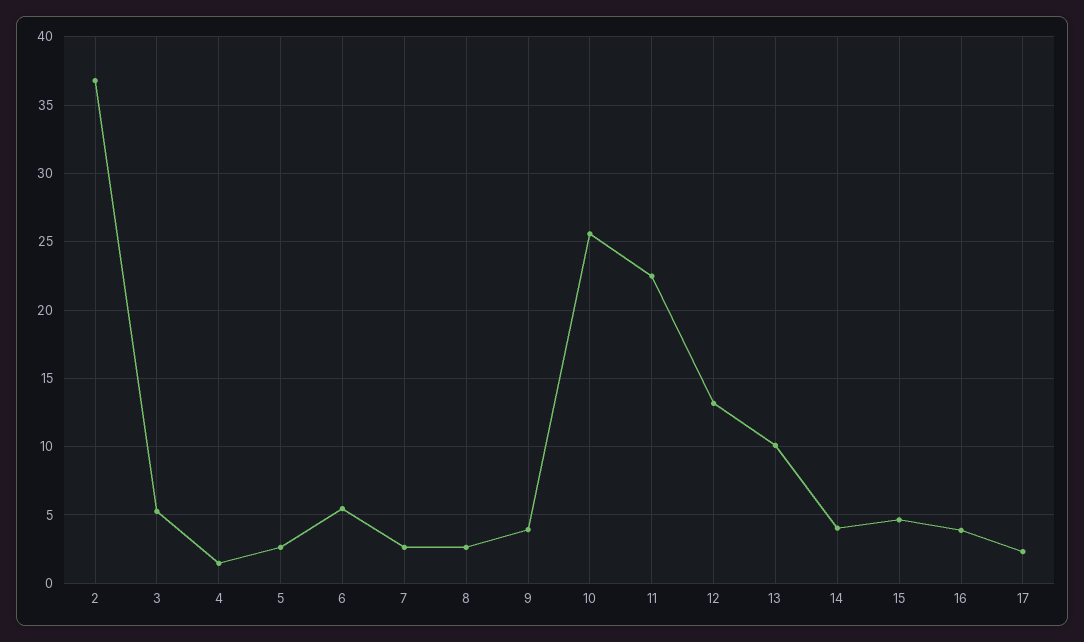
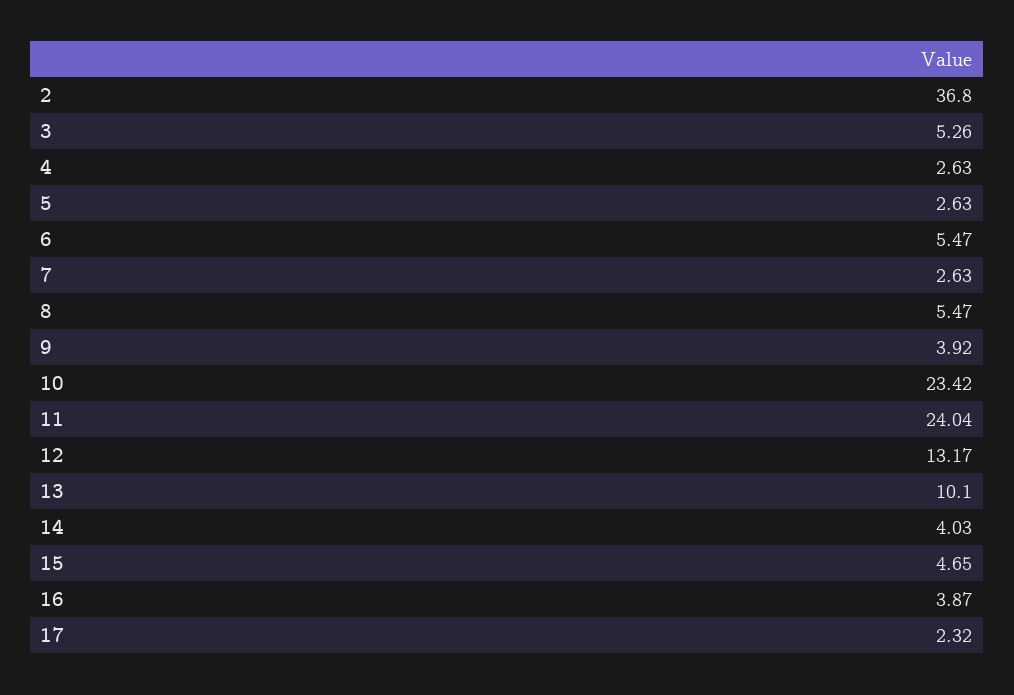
  {
    "2": 36.8,
    "3": 5.26,
-   "4": 1.5,
+   "4": 2.63,
    "5": 2.63,
    "6": 5.47,
    "7": 2.63,
-   "8": 2.5,
+   "8": 5.47,
    "9": 3.92,
-   "10": 25.5,
+   "10": 23.42,
-   "11": 22.5,
+   "11": 24.04,
    "12": 13.17,
    "13": 10.1,
    "14": 4.03,
    "15": 4.65,
    "16": 3.87,
    "17": 2.32
  }

